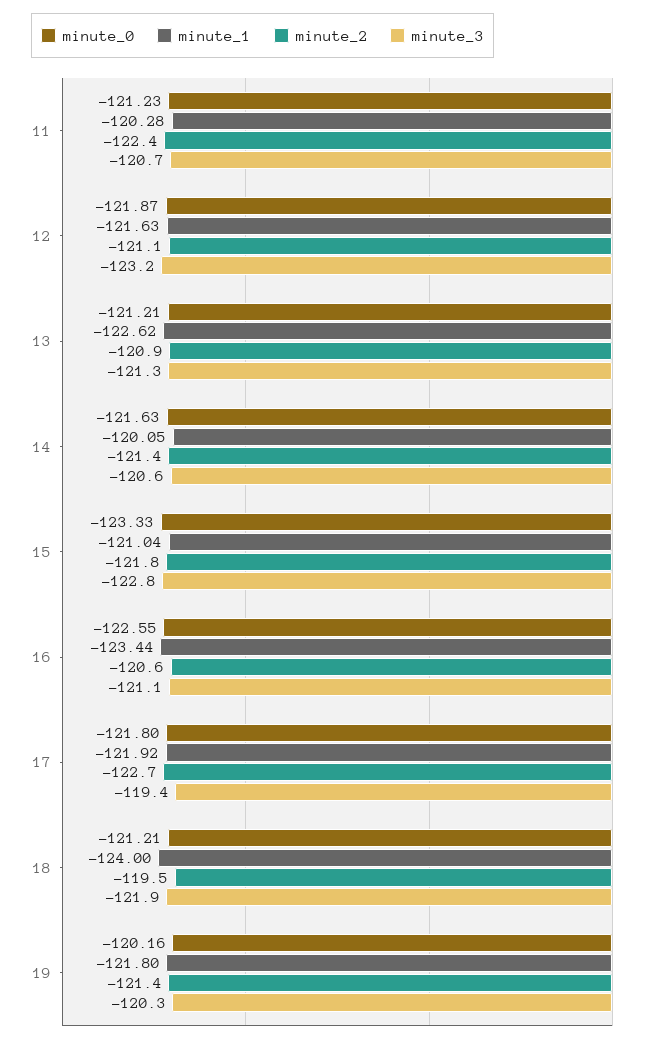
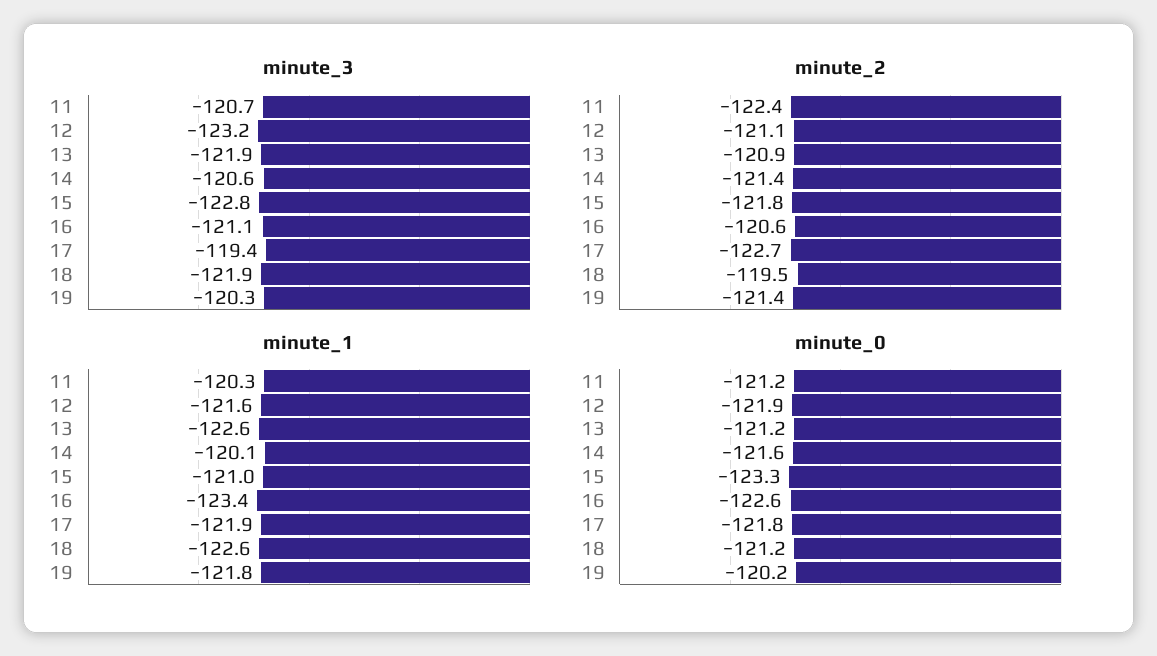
  {
    "minute_0": {
      "11": -121.23,
      "12": -121.87,
      "13": -121.21,
      "14": -121.63,
      "15": -123.33,
      "16": -122.55,
      "17": -121.8,
      "18": -121.21,
      "19": -120.16
    },
    "minute_1": {
      "11": -120.28,
      "12": -121.63,
      "13": -122.62,
      "14": -120.05,
      "15": -121.04,
      "16": -123.44,
      "17": -121.92,
-     "18": -124,
+     "18": -122.6,
      "19": -121.8
    },
    "minute_2": {
      "11": -122.4,
      "12": -121.1,
      "13": -120.9,
      "14": -121.4,
      "15": -121.8,
      "16": -120.6,
      "17": -122.7,
      "18": -119.5,
      "19": -121.4
    },
    "minute_3": {
      "11": -120.7,
      "12": -123.2,
-     "13": -121.3,
+     "13": -121.9,
      "14": -120.6,
      "15": -122.8,
      "16": -121.1,
      "17": -119.4,
      "18": -121.9,
      "19": -120.3
    }
  }

